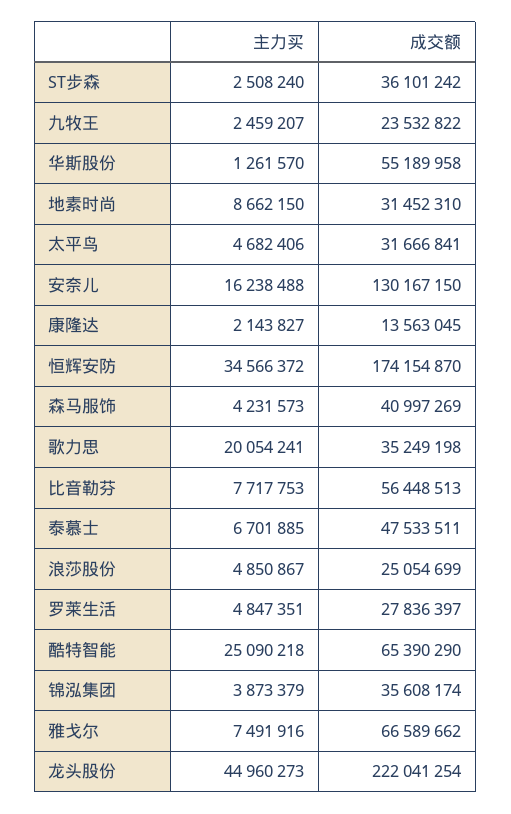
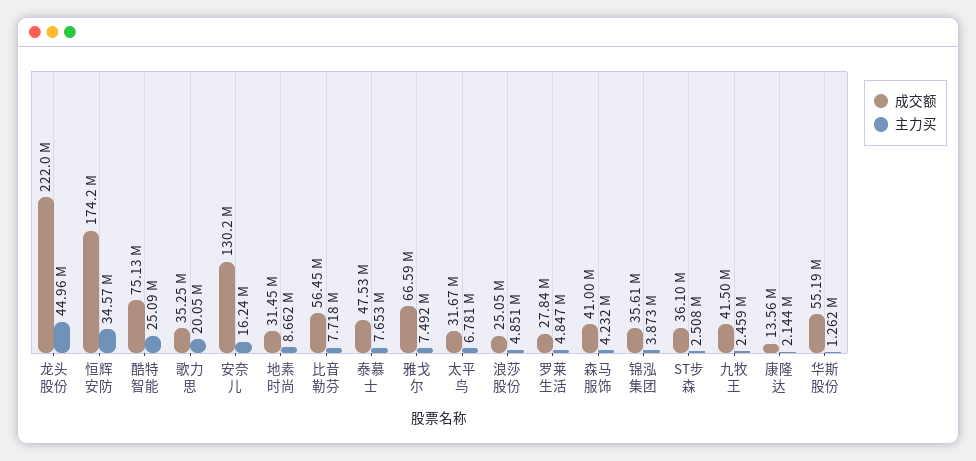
  {
    "主力买": {
      "ST步森": 2508240,
      "九牧王": 2459207,
      "华斯股份": 1261570,
      "地素时尚": 8662150,
-     "太平鸟": 4682406,
+     "太平鸟": 6781000,
      "安奈儿": 16238488,
      "康隆达": 2143827,
      "恒辉安防": 34566372,
      "森马服饰": 4231573,
      "歌力思": 20054241,
      "比音勒芬": 7717753,
-     "泰慕士": 6701885,
+     "泰慕士": 7653000,
      "浪莎股份": 4850867,
      "罗莱生活": 4847351,
      "酷特智能": 25090218,
      "锦泓集团": 3873379,
      "雅戈尔": 7491916,
      "龙头股份": 44960273
    },
    "成交额": {
      "ST步森": 36101242,
-     "九牧王": 23532822,
+     "九牧王": 41500000,
      "华斯股份": 55189958,
      "地素时尚": 31452310,
      "太平鸟": 31666841,
      "安奈儿": 130167150,
      "康隆达": 13563045,
      "恒辉安防": 174154870,
      "森马服饰": 40997269,
      "歌力思": 35249198,
      "比音勒芬": 56448513,
      "泰慕士": 47533511,
      "浪莎股份": 25054699,
      "罗莱生活": 27836397,
-     "酷特智能": 65390290,
+     "酷特智能": 75130000,
      "锦泓集团": 35608174,
      "雅戈尔": 66589662,
      "龙头股份": 222041254
    }
  }

